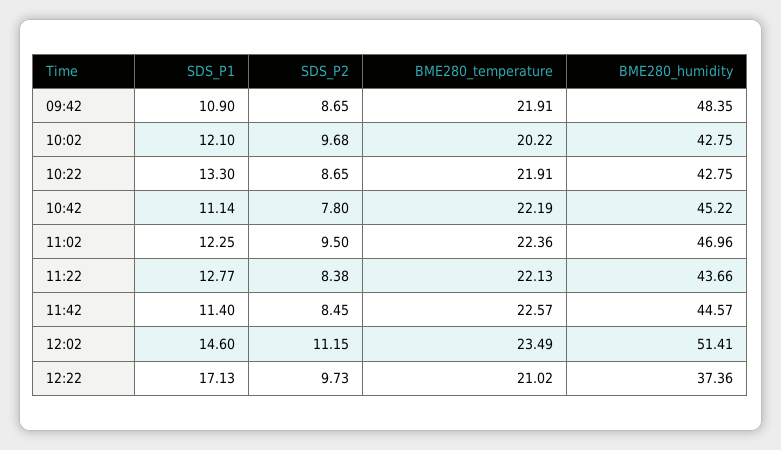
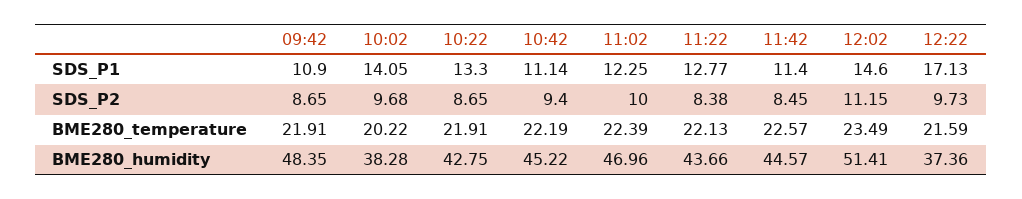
  {
    "SDS_P1": {
      "09:42": 10.9,
-     "10:02": 12.1,
+     "10:02": 14.05,
      "10:22": 13.3,
      "10:42": 11.14,
      "11:02": 12.25,
      "11:22": 12.77,
      "11:42": 11.4,
      "12:02": 14.6,
      "12:22": 17.13
    },
    "SDS_P2": {
      "09:42": 8.65,
      "10:02": 9.68,
      "10:22": 8.65,
-     "10:42": 7.8,
+     "10:42": 9.4,
-     "11:02": 9.5,
+     "11:02": 10,
      "11:22": 8.38,
      "11:42": 8.45,
      "12:02": 11.15,
      "12:22": 9.73
    },
    "BME280_temperature": {
      "09:42": 21.91,
      "10:02": 20.22,
      "10:22": 21.91,
      "10:42": 22.19,
-     "11:02": 22.36,
+     "11:02": 22.39,
      "11:22": 22.13,
      "11:42": 22.57,
      "12:02": 23.49,
-     "12:22": 21.02
+     "12:22": 21.59
    },
    "BME280_humidity": {
      "09:42": 48.35,
-     "10:02": 42.75,
+     "10:02": 38.28,
      "10:22": 42.75,
      "10:42": 45.22,
      "11:02": 46.96,
      "11:22": 43.66,
      "11:42": 44.57,
      "12:02": 51.41,
      "12:22": 37.36
    }
  }

